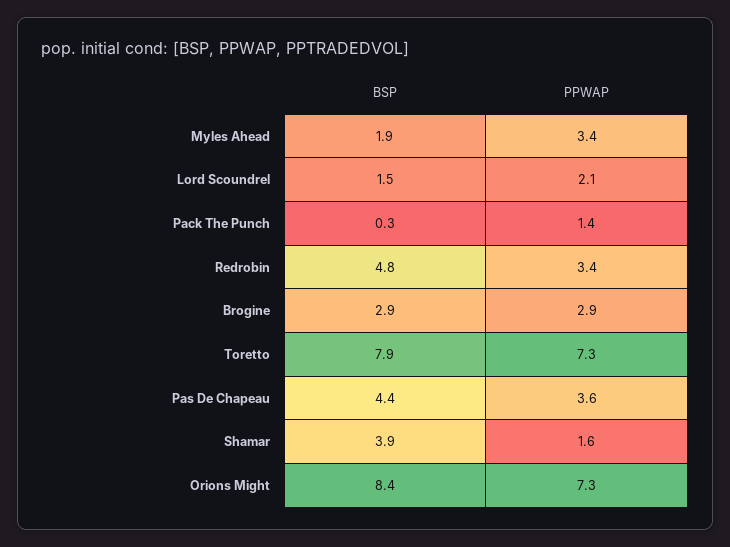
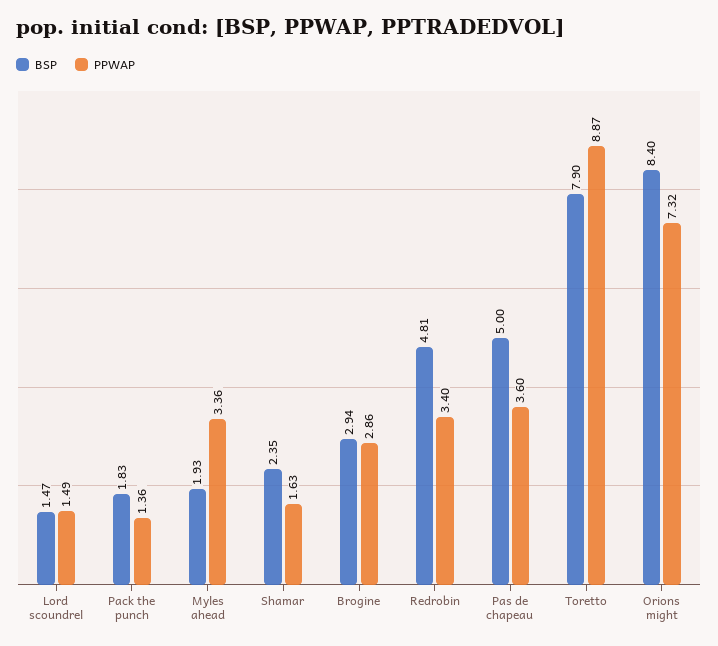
  {
    "BSP": {
      "Myles Ahead": 1.93,
      "Lord Scoundrel": 1.47,
-     "Pack The Punch": 0.3,
+     "Pack The Punch": 1.83,
      "Redrobin": 4.81,
      "Brogine": 2.94,
      "Toretto": 7.9,
-     "Pas De Chapeau": 4.4,
+     "Pas De Chapeau": 5,
-     "Shamar": 3.9,
+     "Shamar": 2.35,
      "Orions Might": 8.4
    },
    "PPWAP": {
      "Myles Ahead": 3.36,
-     "Lord Scoundrel": 2.1,
+     "Lord Scoundrel": 1.49,
      "Pack The Punch": 1.36,
      "Redrobin": 3.4,
      "Brogine": 2.86,
-     "Toretto": 7.3,
+     "Toretto": 8.87,
      "Pas De Chapeau": 3.6,
      "Shamar": 1.63,
      "Orions Might": 7.32
    }
  }

